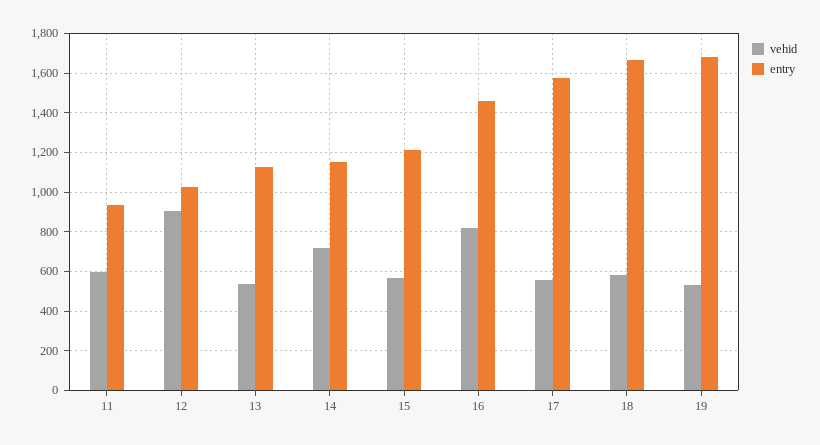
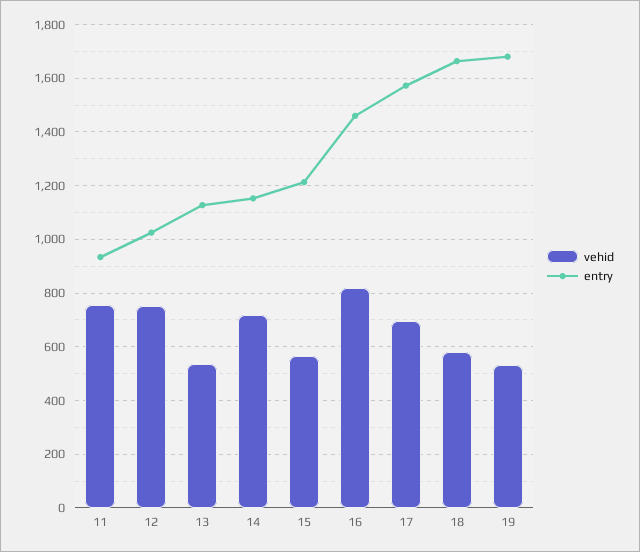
  {
    "vehid": {
-     "11": 600,
+     "11": 750,
-     "12": 900,
+     "12": 750,
      "13": 525,
      "14": 725,
      "15": 575,
      "16": 825,
-     "17": 550,
+     "17": 700,
      "18": 575,
      "19": 525
    },
    "entry": {
      "11": 925,
      "12": 1025,
      "13": 1125,
      "14": 1150,
      "15": 1225,
      "16": 1450,
      "17": 1575,
      "18": 1675,
      "19": 1675
    }
  }

